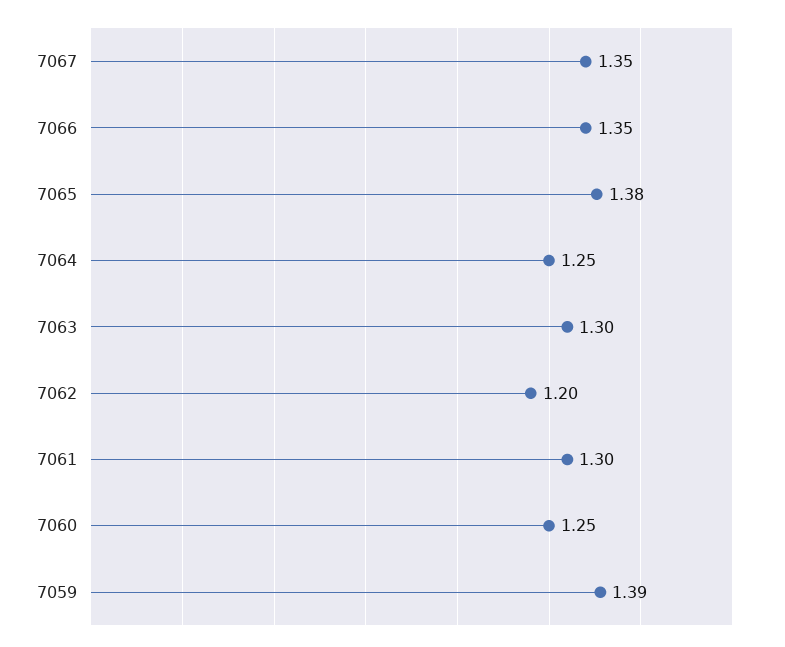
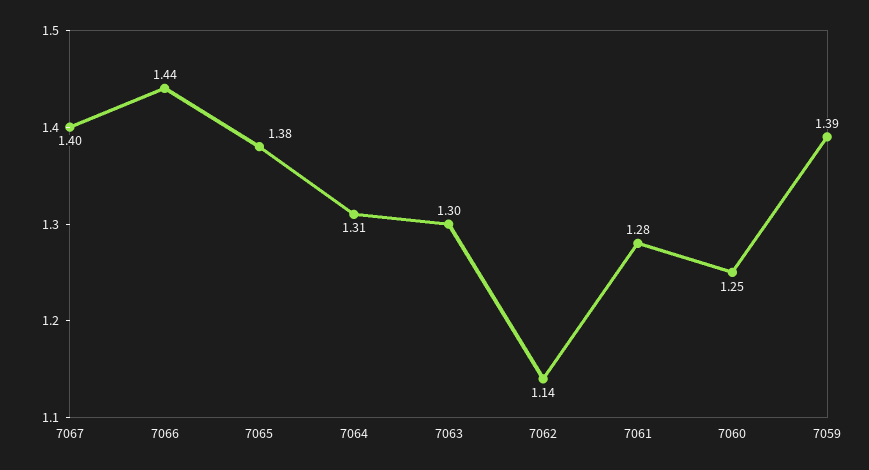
  {
-   "7067": 1.35,
+   "7067": 1.4,
-   "7066": 1.35,
+   "7066": 1.44,
    "7065": 1.38,
-   "7064": 1.25,
+   "7064": 1.31,
    "7063": 1.3,
-   "7062": 1.2,
+   "7062": 1.14,
-   "7061": 1.3,
+   "7061": 1.28,
    "7060": 1.25,
    "7059": 1.39
  }

